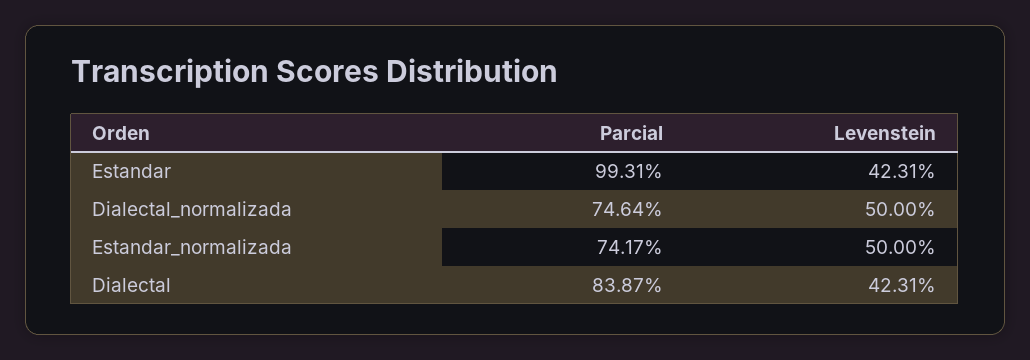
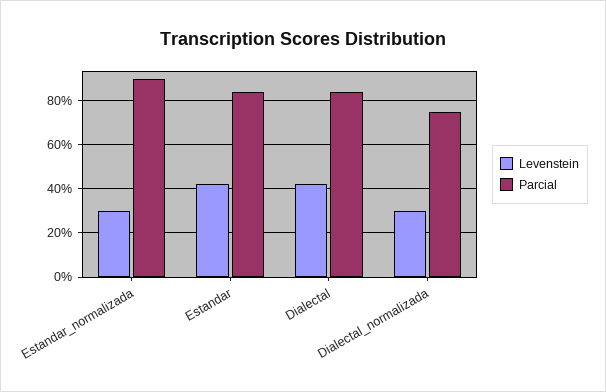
  {
    "Parcial": {
-     "Estandar": 99.31,
+     "Estandar": 85,
      "Dialectal_normalizada": 74.64,
-     "Estandar_normalizada": 74.17,
+     "Estandar_normalizada": 90,
      "Dialectal": 83.87
    },
    "Levenstein": {
      "Estandar": 42.31,
-     "Dialectal_normalizada": 50,
+     "Dialectal_normalizada": 30,
-     "Estandar_normalizada": 50,
+     "Estandar_normalizada": 30,
      "Dialectal": 42.31
    }
  }

